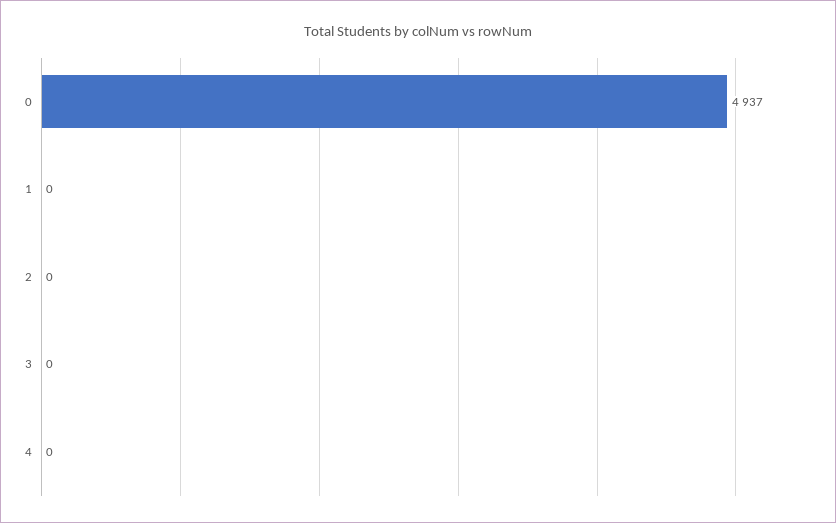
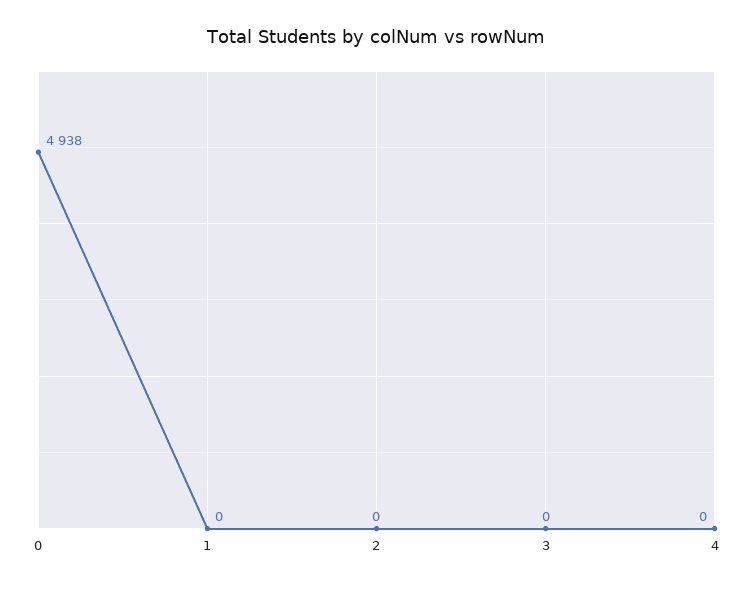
  {
-   "0": 4937,
+   "0": 4938,
    "1": 0,
    "2": 0,
    "3": 0,
    "4": 0
  }

